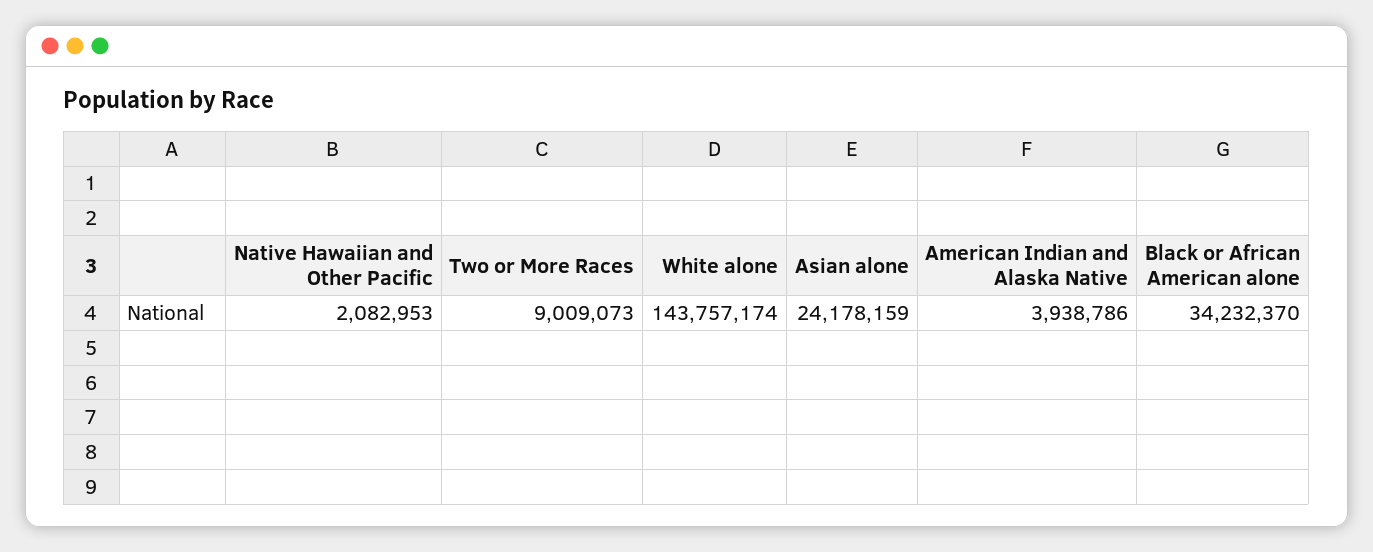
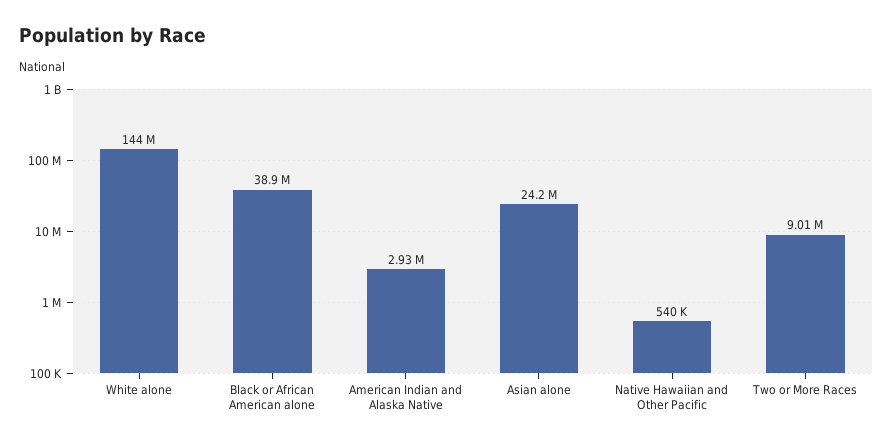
  {
-   "Native Hawaiian and Other Pacific": 2082953,
+   "Native Hawaiian and Other Pacific": 540000,
    "Two or More Races": 9009073,
    "White alone": 143757174,
    "Asian alone": 24178159,
-   "American Indian and Alaska Native": 3938786,
+   "American Indian and Alaska Native": 2930000,
-   "Black or African American alone": 34232370
+   "Black or African American alone": 38900000
  }

